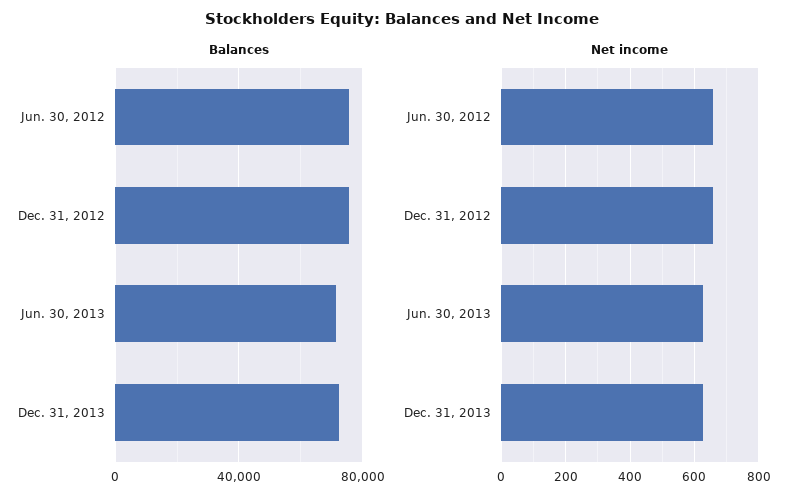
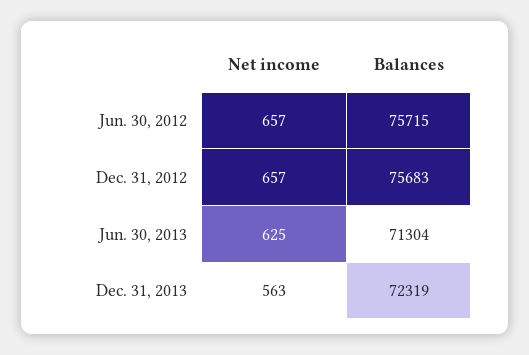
  {
    "Balances": {
      "Jun. 30, 2012": 75715,
      "Dec. 31, 2012": 75683,
      "Jun. 30, 2013": 71304,
      "Dec. 31, 2013": 72319
    },
    "Net income": {
      "Jun. 30, 2012": 657,
      "Dec. 31, 2012": 657,
      "Jun. 30, 2013": 625,
-     "Dec. 31, 2013": 620
+     "Dec. 31, 2013": 563
    }
  }

